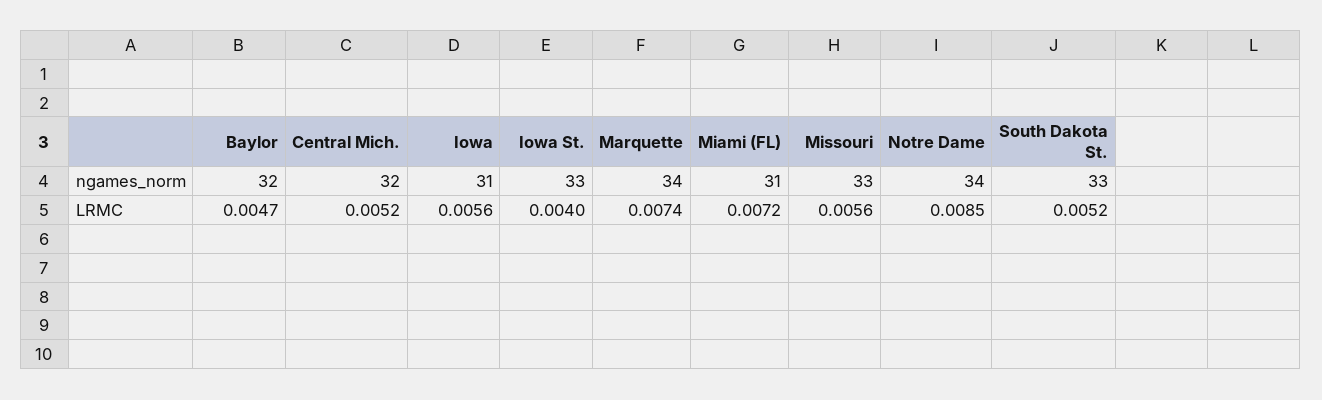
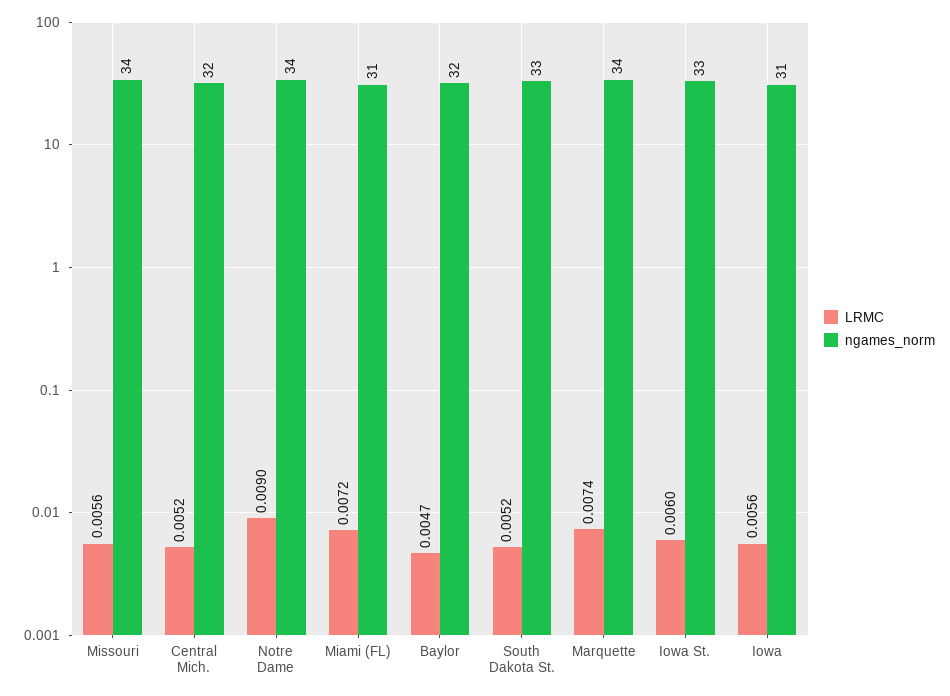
  {
    "ngames_norm": {
      "Baylor": 32,
      "Central Mich.": 32,
      "Iowa": 31,
      "Iowa St.": 33,
      "Marquette": 34,
      "Miami (FL)": 31,
-     "Missouri": 33,
+     "Missouri": 34,
      "Notre Dame": 34,
      "South Dakota St.": 33
    },
    "LRMC": {
      "Baylor": 0.0047,
      "Central Mich.": 0.0052,
      "Iowa": 0.0056,
-     "Iowa St.": 0.004,
+     "Iowa St.": 0.006,
      "Marquette": 0.0074,
      "Miami (FL)": 0.0072,
      "Missouri": 0.0056,
-     "Notre Dame": 0.0085,
+     "Notre Dame": 0.009,
      "South Dakota St.": 0.0052
    }
  }

